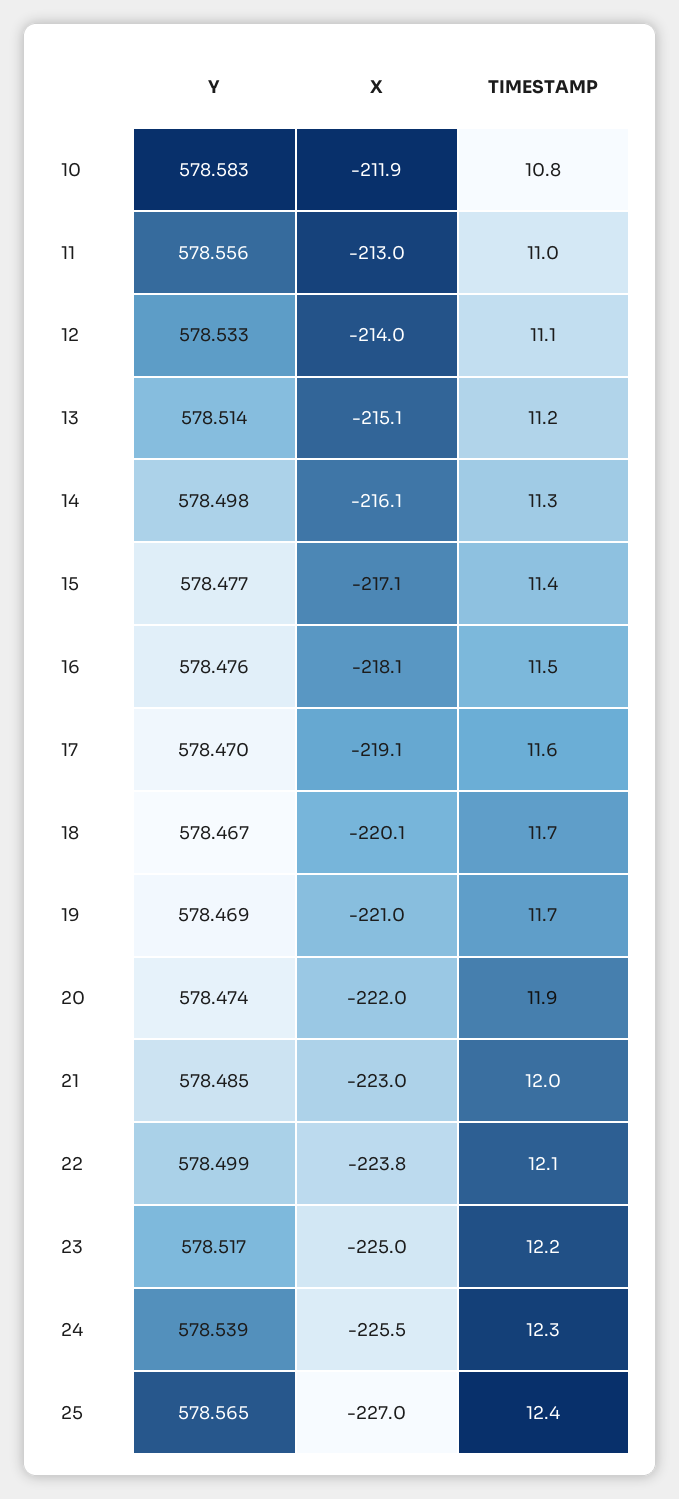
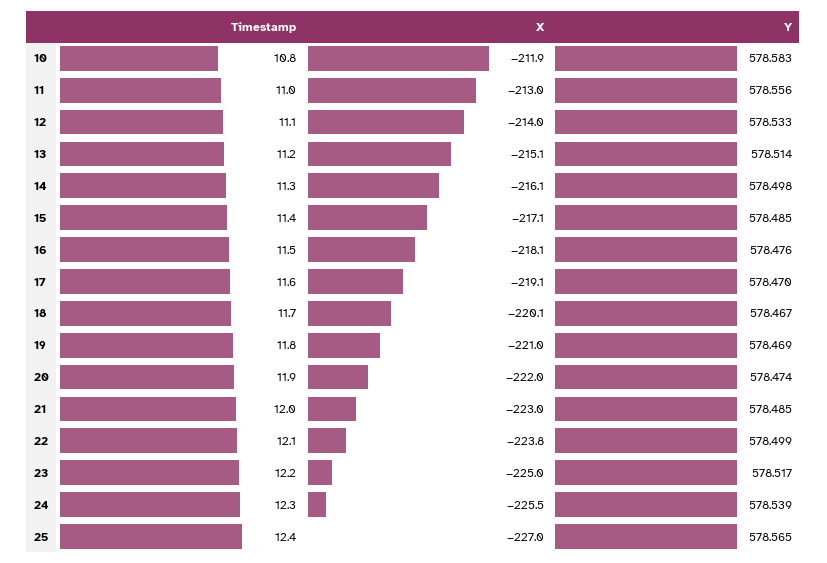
  {
    "Y": {
      "10": 578.583,
      "11": 578.556,
      "12": 578.533,
      "13": 578.514,
      "14": 578.498,
-     "15": 578.477,
+     "15": 578.485,
      "16": 578.476,
      "17": 578.47,
      "18": 578.467,
      "19": 578.469,
      "20": 578.474,
      "21": 578.485,
      "22": 578.499,
      "23": 578.517,
      "24": 578.539,
      "25": 578.565
    },
    "X": {
      "10": -211.9,
      "11": -213,
      "12": -214,
      "13": -215.1,
      "14": -216.1,
      "15": -217.1,
      "16": -218.1,
      "17": -219.1,
      "18": -220.1,
      "19": -221,
      "20": -222,
      "21": -223,
      "22": -223.8,
      "23": -225,
      "24": -225.5,
      "25": -227
    },
    "TIMESTAMP": {
      "10": 10.8,
      "11": 11,
      "12": 11.1,
      "13": 11.2,
      "14": 11.3,
      "15": 11.4,
      "16": 11.5,
      "17": 11.6,
      "18": 11.7,
-     "19": 11.7,
+     "19": 11.8,
      "20": 11.9,
      "21": 12,
      "22": 12.1,
      "23": 12.2,
      "24": 12.3,
      "25": 12.4
    }
  }

